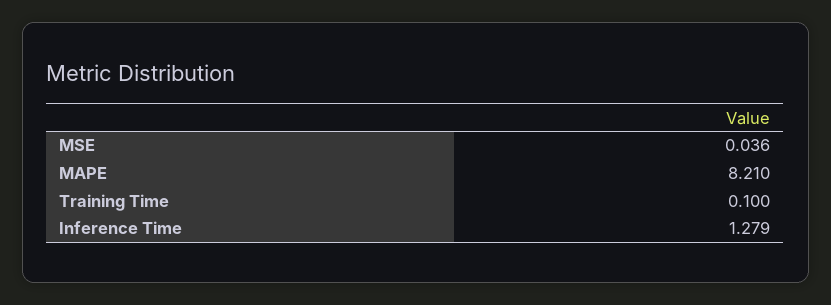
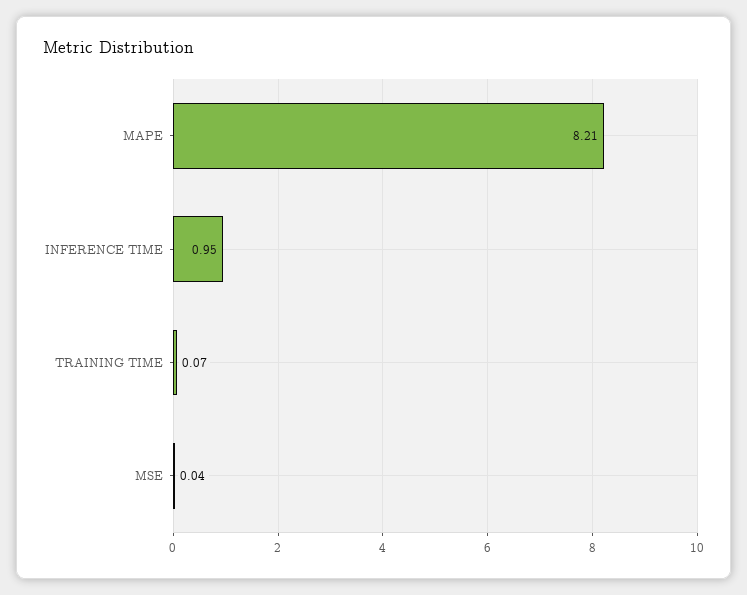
  {
    "MSE": 0.036,
    "MAPE": 8.21,
-   "Training Time": 0.1,
+   "Training Time": 0.07,
-   "Inference Time": 1.279
+   "Inference Time": 0.95
  }

